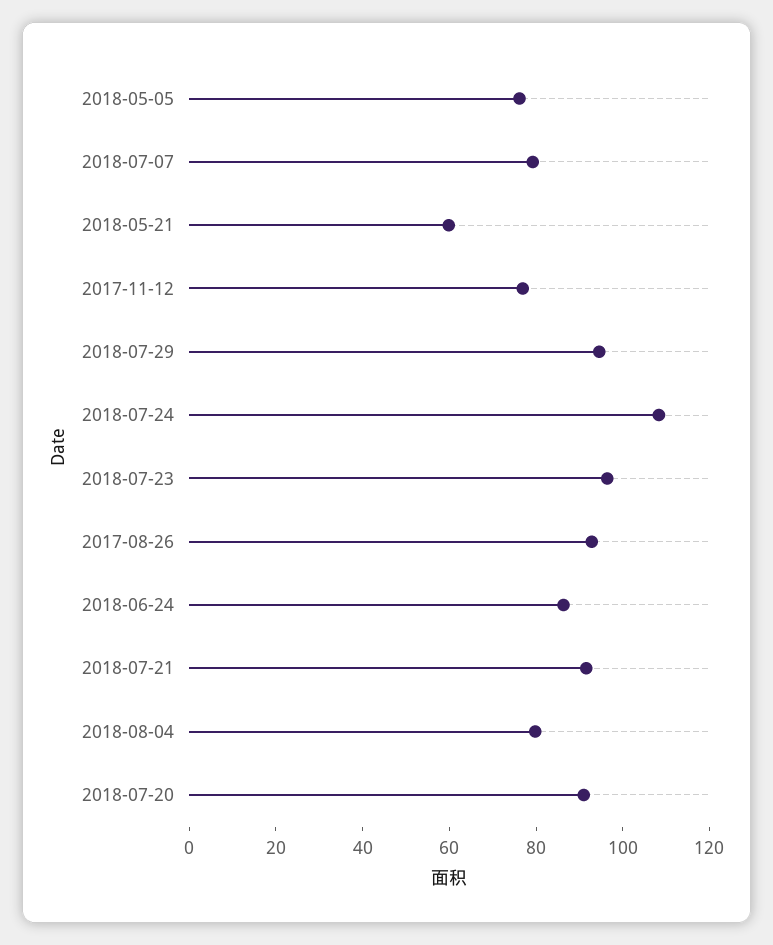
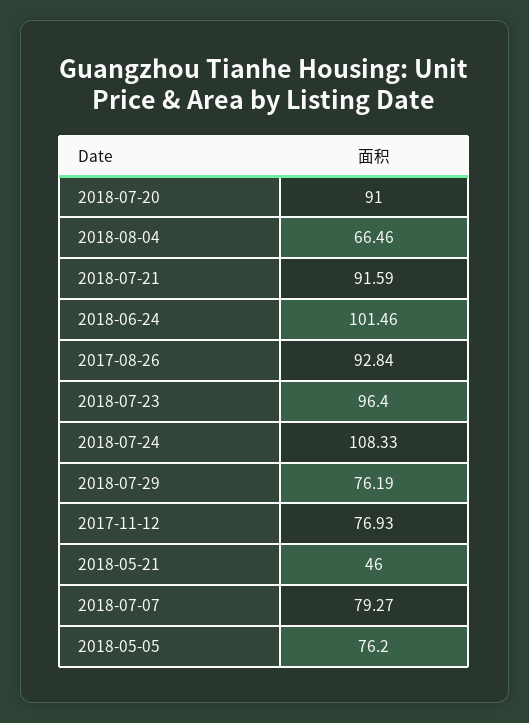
  {
    "2018-05-05": 76.2,
    "2018-07-07": 79.27,
-   "2018-05-21": 60,
+   "2018-05-21": 46,
    "2017-11-12": 76.93,
-   "2018-07-29": 95,
+   "2018-07-29": 76.19,
    "2018-07-24": 108.33,
    "2018-07-23": 96.4,
    "2017-08-26": 92.84,
-   "2018-06-24": 85,
+   "2018-06-24": 101.46,
    "2018-07-21": 91.59,
-   "2018-08-04": 80,
+   "2018-08-04": 66.46,
    "2018-07-20": 91
  }

